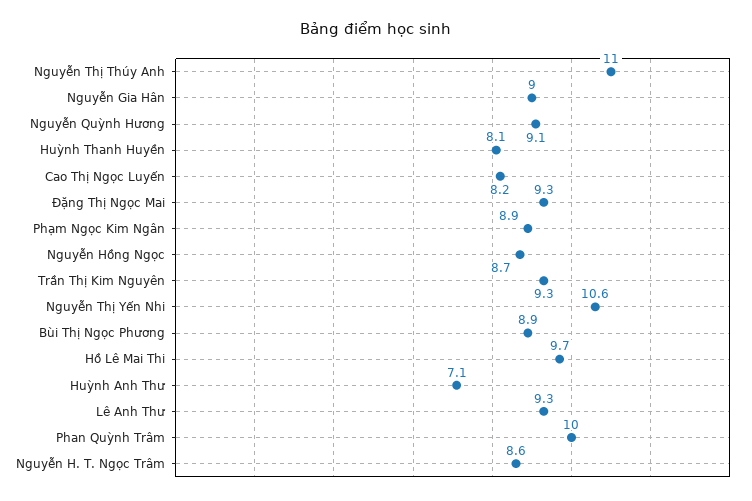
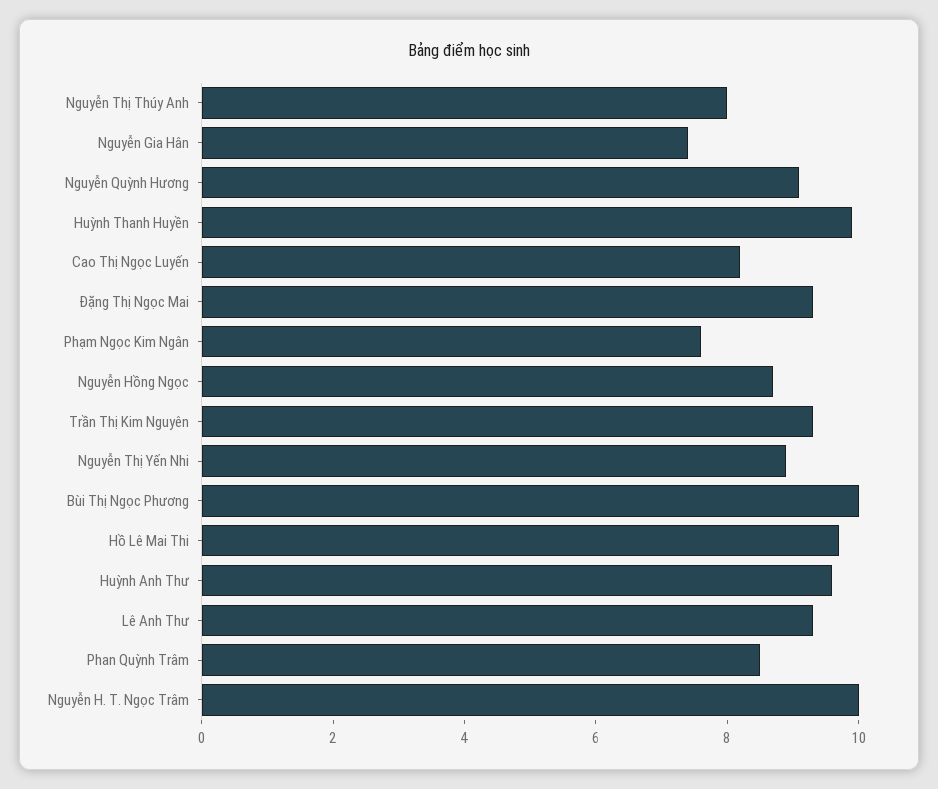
  {
-   "Nguyễn Thị Thúy Anh": 11,
+   "Nguyễn Thị Thúy Anh": 8,
-   "Nguyễn Gia Hân": 9,
+   "Nguyễn Gia Hân": 7.5,
    "Nguyễn Quỳnh Hương": 9.1,
-   "Huỳnh Thanh Huyền": 8.1,
+   "Huỳnh Thanh Huyền": 10,
    "Cao Thị Ngọc Luyến": 8.2,
    "Đặng Thị Ngọc Mai": 9.3,
-   "Phạm Ngọc Kim Ngân": 8.9,
+   "Phạm Ngọc Kim Ngân": 7.5,
    "Nguyễn Hồng Ngọc": 8.7,
    "Trần Thị Kim Nguyên": 9.3,
-   "Nguyễn Thị Yến Nhi": 10.6,
+   "Nguyễn Thị Yến Nhi": 9,
-   "Bùi Thị Ngọc Phương": 8.9,
+   "Bùi Thị Ngọc Phương": 10,
    "Hồ Lê Mai Thi": 9.7,
-   "Huỳnh Anh Thư": 7.1,
+   "Huỳnh Anh Thư": 9.5,
    "Lê Anh Thư": 9.3,
-   "Phan Quỳnh Trâm": 10,
+   "Phan Quỳnh Trâm": 8.5,
-   "Nguyễn H. T. Ngọc Trâm": 8.6
+   "Nguyễn H. T. Ngọc Trâm": 10
  }

